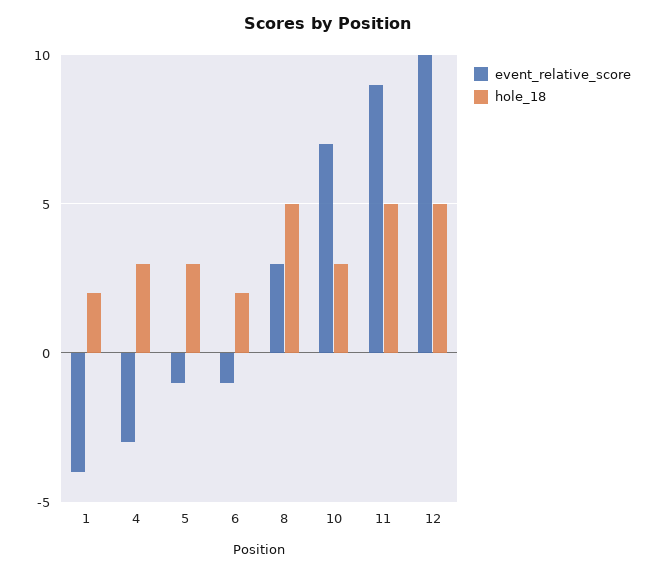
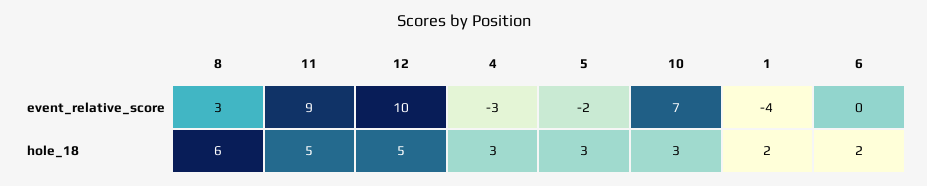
  {
    "event_relative_score": {
      "1": -4,
      "4": -3,
-     "5": -1,
+     "5": -2,
-     "6": -1,
+     "6": 0,
      "8": 3,
      "10": 7,
      "11": 9,
      "12": 10
    },
    "hole_18": {
      "1": 2,
      "4": 3,
      "5": 3,
      "6": 2,
-     "8": 5,
+     "8": 6,
      "10": 3,
      "11": 5,
      "12": 5
    }
  }

